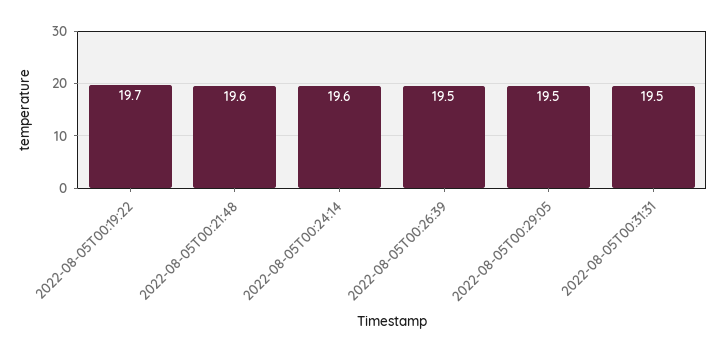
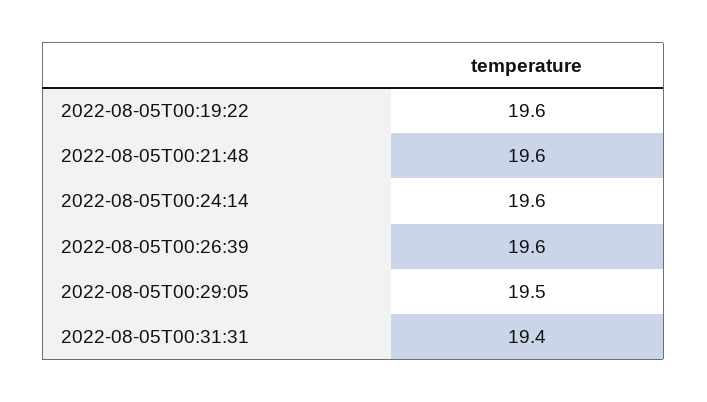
  {
-   "2022-08-05T00:19:22": 19.7,
+   "2022-08-05T00:19:22": 19.6,
    "2022-08-05T00:21:48": 19.6,
    "2022-08-05T00:24:14": 19.6,
-   "2022-08-05T00:26:39": 19.5,
+   "2022-08-05T00:26:39": 19.6,
    "2022-08-05T00:29:05": 19.5,
-   "2022-08-05T00:31:31": 19.5
+   "2022-08-05T00:31:31": 19.4
  }

